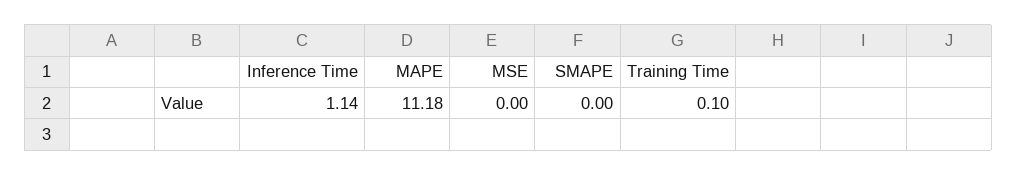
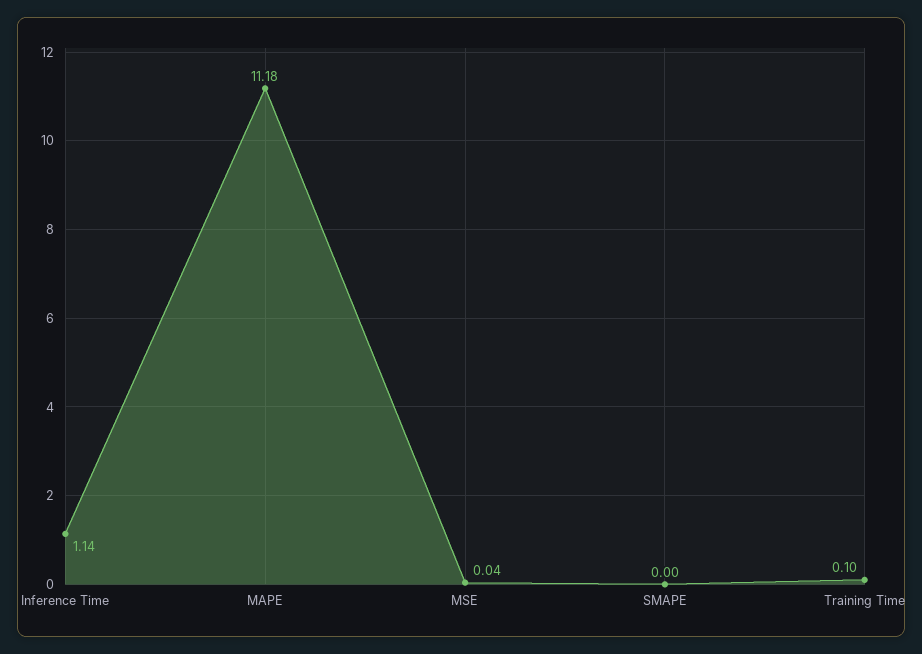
  {
    "Inference Time": 1.14,
    "MAPE": 11.18,
-   "MSE": 0,
+   "MSE": 0.04,
    "SMAPE": 0,
    "Training Time": 0.1
  }

